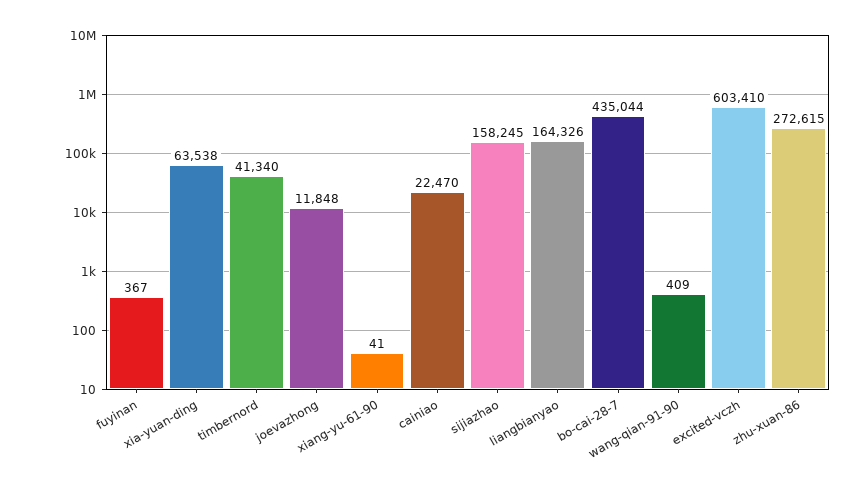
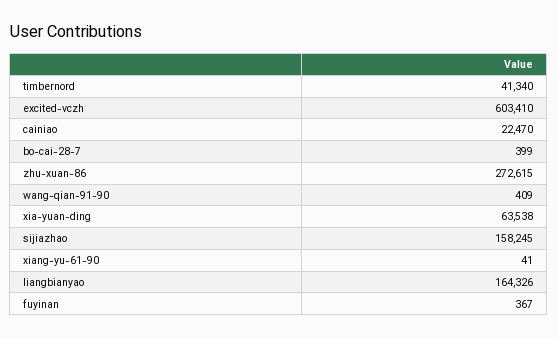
  {
    "fuyinan": 367,
    "xia-yuan-ding": 63538,
    "timbernord": 41340,
-   "joevazhong": 11848,
    "xiang-yu-61-90": 41,
    "cainiao": 22470,
    "sijiazhao": 158245,
    "liangbianyao": 164326,
-   "bo-cai-28-7": 435044,
+   "bo-cai-28-7": 399,
    "wang-qian-91-90": 409,
    "excited-vczh": 603410,
    "zhu-xuan-86": 272615
  }

